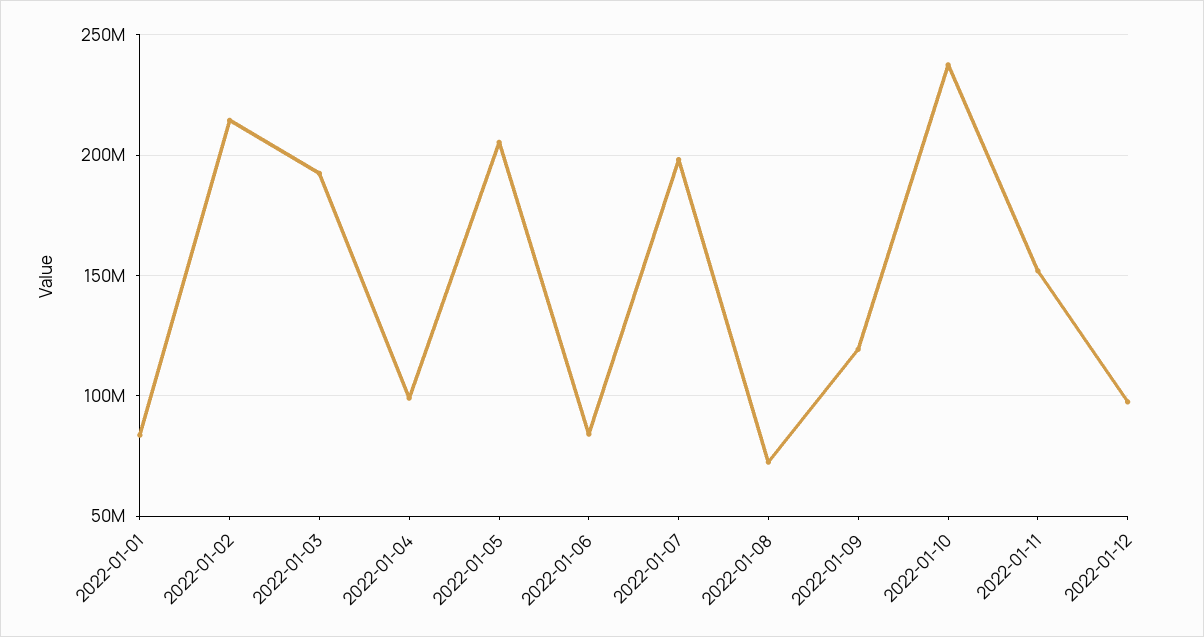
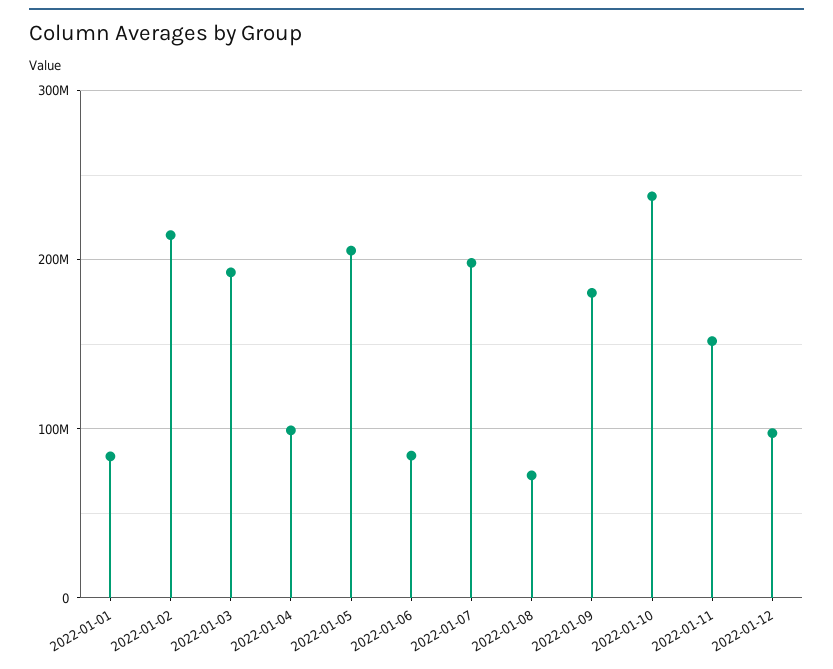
  {
    "2022-01-01": 85000000,
    "2022-01-02": 215000000,
    "2022-01-03": 190000000,
    "2022-01-04": 100000000,
    "2022-01-05": 205000000,
    "2022-01-06": 85000000,
    "2022-01-07": 200000000,
    "2022-01-08": 70000000,
-   "2022-01-09": 120000000,
+   "2022-01-09": 180000000,
    "2022-01-10": 235000000,
    "2022-01-11": 150000000,
    "2022-01-12": 95000000
  }

